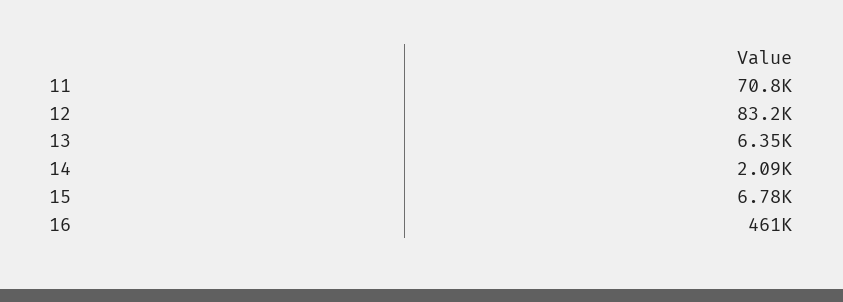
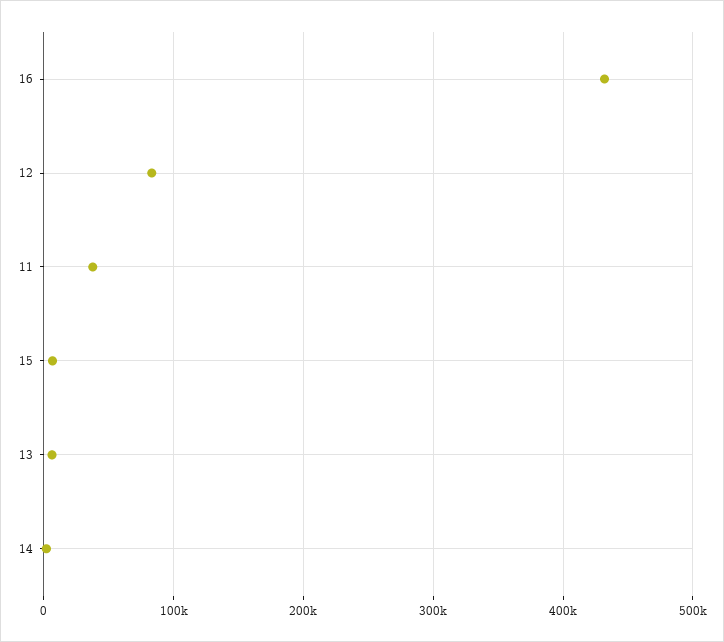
  {
-   "11": 70800,
+   "11": 40000,
    "12": 83200,
    "13": 6350,
    "14": 2090,
    "15": 6780,
-   "16": 461000
+   "16": 430000
  }

